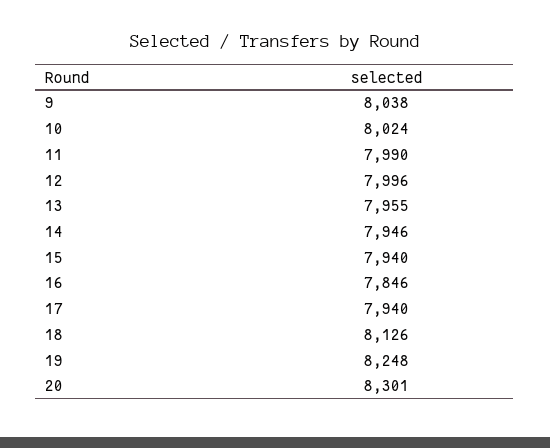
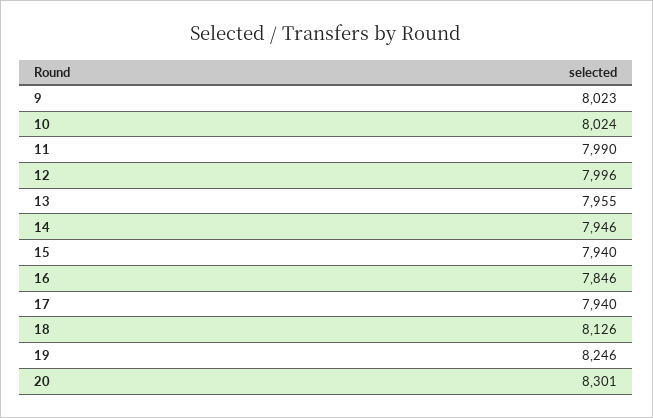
  {
-   "9": 8038,
+   "9": 8023,
    "10": 8024,
    "11": 7990,
    "12": 7996,
    "13": 7955,
    "14": 7946,
    "15": 7940,
    "16": 7846,
    "17": 7940,
    "18": 8126,
-   "19": 8248,
+   "19": 8246,
    "20": 8301
  }

